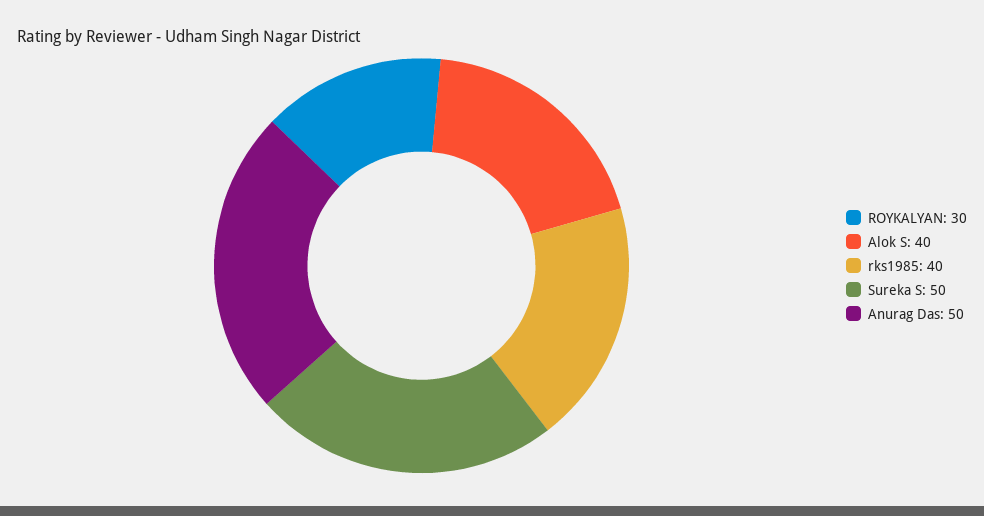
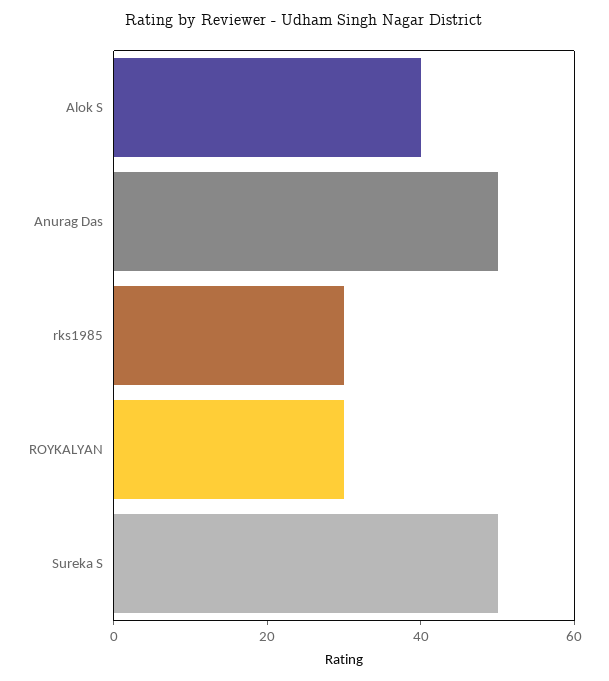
  {
    "ROYKALYAN": 30,
    "Alok S": 40,
-   "rks1985": 40,
+   "rks1985": 30,
    "Sureka S": 50,
    "Anurag Das": 50
  }

